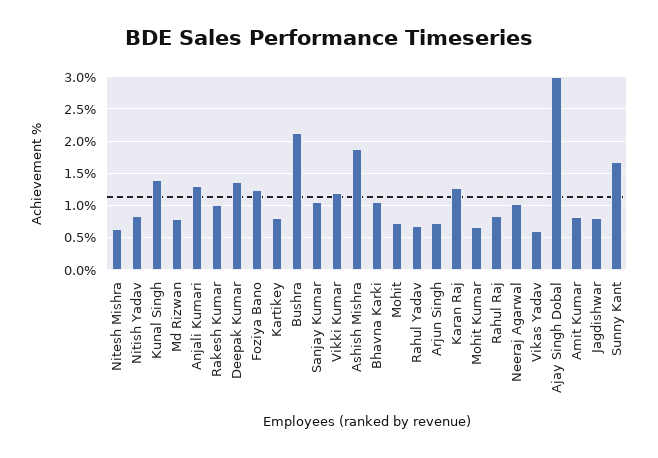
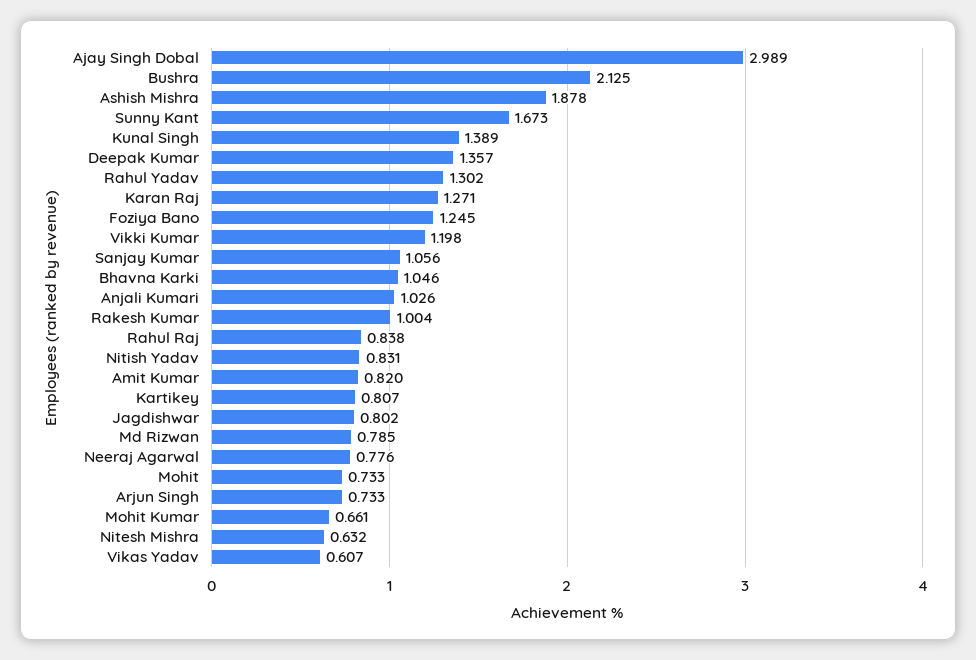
  {
    "Nitesh Mishra": 0.632,
    "Nitish Yadav": 0.831,
    "Kunal Singh": 1.389,
    "Md Rizwan": 0.785,
-   "Anjali Kumari": 1.3,
+   "Anjali Kumari": 1.026,
    "Rakesh Kumar": 1.004,
    "Deepak Kumar": 1.357,
    "Foziya Bano": 1.245,
    "Kartikey": 0.807,
    "Bushra": 2.125,
    "Sanjay Kumar": 1.056,
    "Vikki Kumar": 1.198,
    "Ashish Mishra": 1.878,
    "Bhavna Karki": 1.046,
    "Mohit": 0.733,
-   "Rahul Yadav": 0.7,
+   "Rahul Yadav": 1.302,
    "Arjun Singh": 0.733,
    "Karan Raj": 1.271,
    "Mohit Kumar": 0.661,
    "Rahul Raj": 0.838,
-   "Neeraj Agarwal": 1,
+   "Neeraj Agarwal": 0.776,
    "Vikas Yadav": 0.607,
    "Ajay Singh Dobal": 2.989,
    "Amit Kumar": 0.82,
    "Jagdishwar": 0.802,
    "Sunny Kant": 1.673
  }

